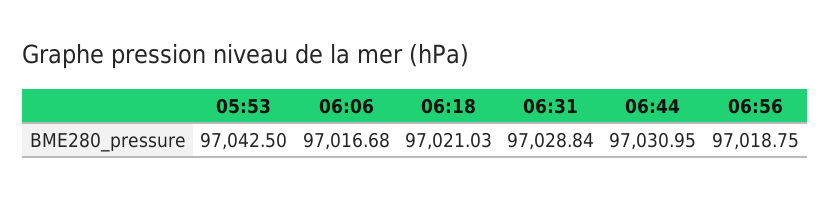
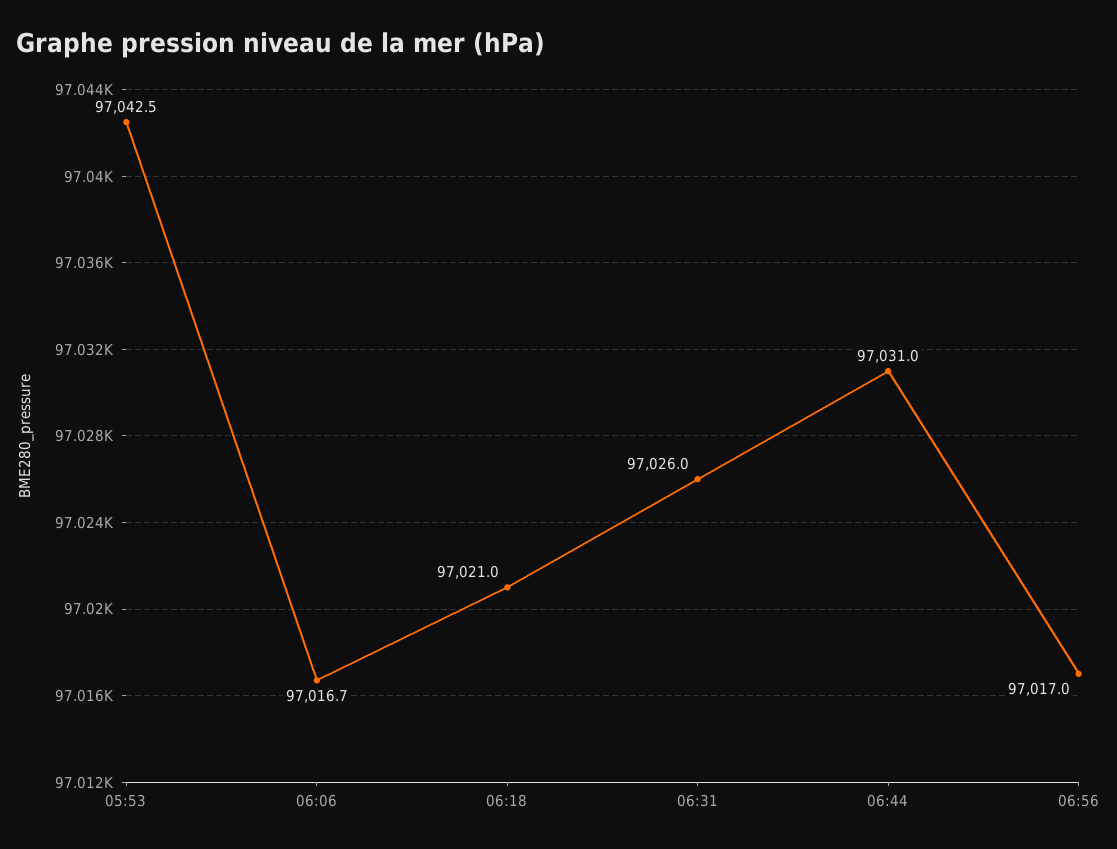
  {
    "05:53": 97042.5,
    "06:06": 97016.68,
    "06:18": 97021.03,
-   "06:31": 97028.84,
+   "06:31": 97026,
    "06:44": 97030.95,
-   "06:56": 97018.75
+   "06:56": 97017
  }

